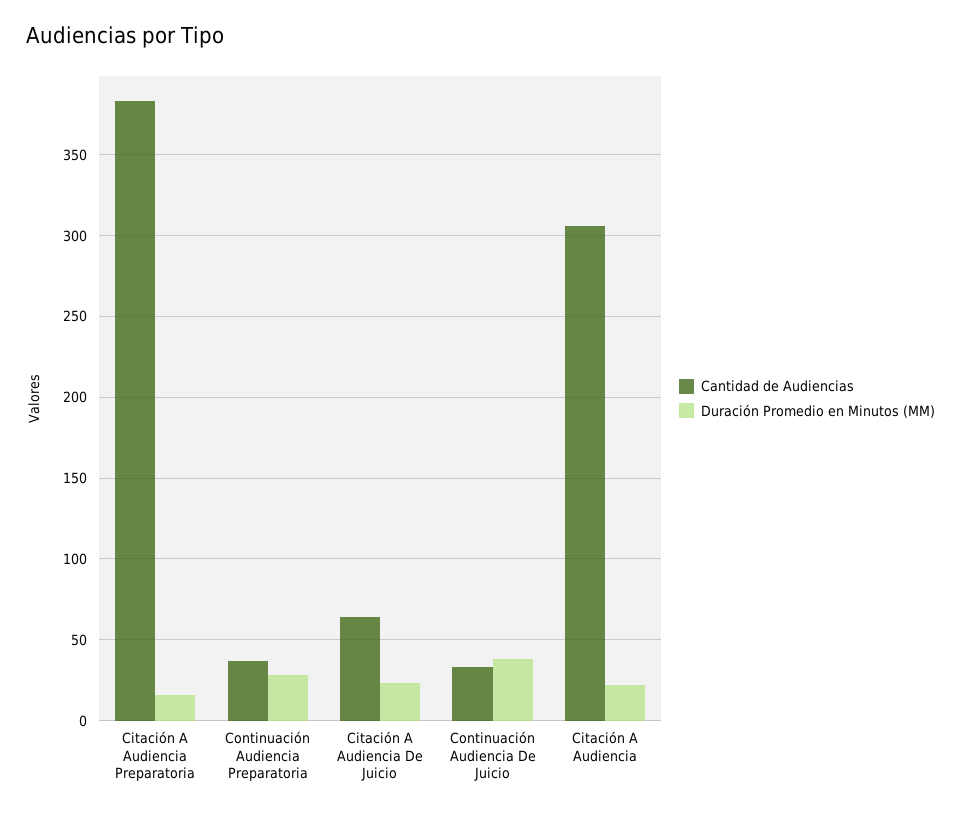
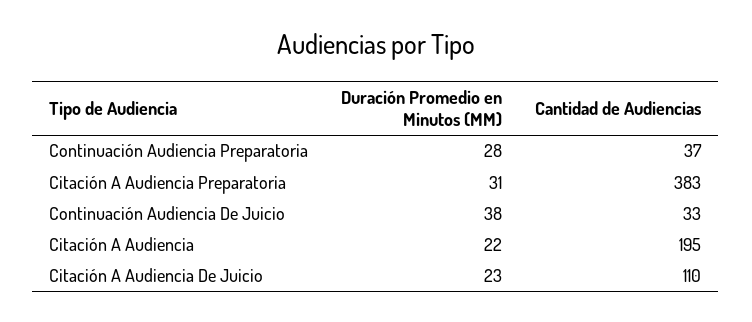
  {
    "Cantidad de Audiencias": {
      "Citación A Audiencia Preparatoria": 383,
      "Continuación Audiencia Preparatoria": 37,
-     "Citación A Audiencia De Juicio": 65,
+     "Citación A Audiencia De Juicio": 110,
      "Continuación Audiencia De Juicio": 33,
-     "Citación A Audiencia": 305
+     "Citación A Audiencia": 195
    },
    "Duración Promedio en Minutos (MM)": {
-     "Citación A Audiencia Preparatoria": 15,
+     "Citación A Audiencia Preparatoria": 31,
      "Continuación Audiencia Preparatoria": 28,
      "Citación A Audiencia De Juicio": 23,
      "Continuación Audiencia De Juicio": 38,
      "Citación A Audiencia": 22
    }
  }

